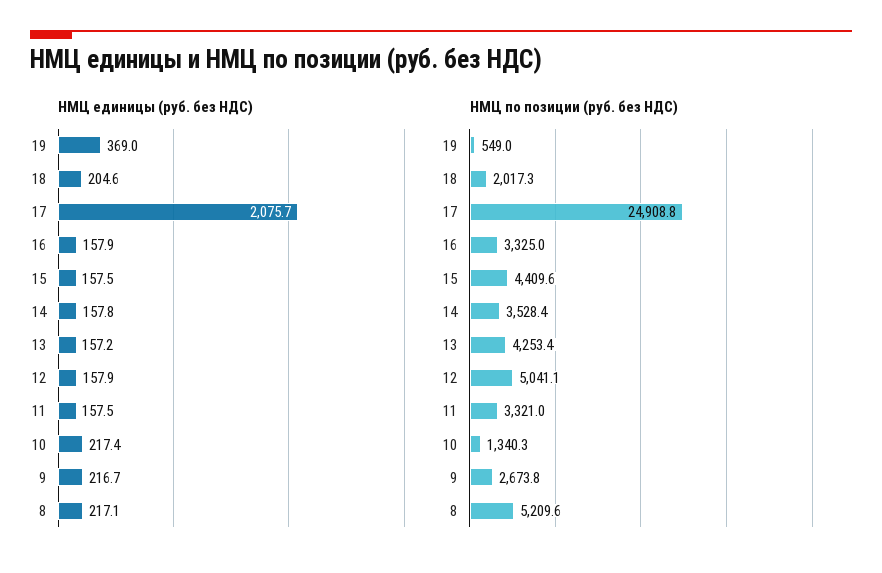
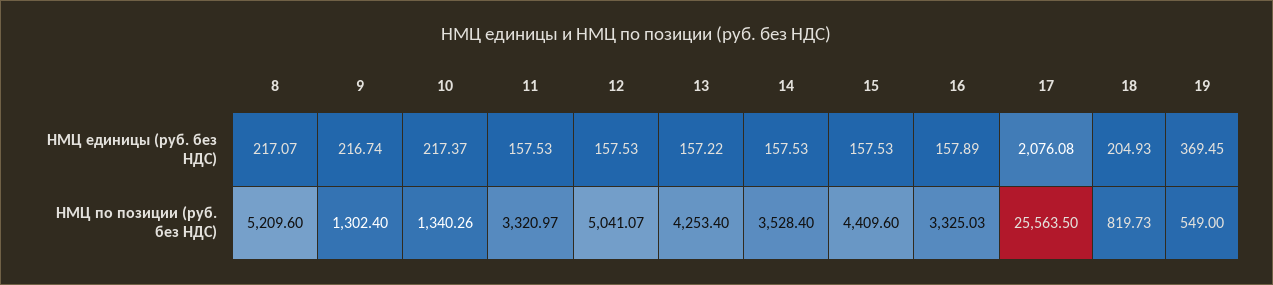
  {
    "НМЦ единицы (руб. без НДС)": {
-     "19": 369,
+     "19": 369.45,
-     "18": 204.6,
+     "18": 204.93,
-     "17": 2075.7,
+     "17": 2076.08,
      "16": 157.89,
      "15": 157.53,
-     "14": 157.8,
+     "14": 157.53,
      "13": 157.22,
-     "12": 157.9,
+     "12": 157.53,
      "11": 157.53,
      "10": 217.37,
      "9": 216.74,
      "8": 217.07
    },
    "НМЦ по позиции (руб. без НДС)": {
      "19": 549,
-     "18": 2017.3,
+     "18": 819.73,
-     "17": 24908.8,
+     "17": 25563.5,
      "16": 3325.03,
      "15": 4409.6,
      "14": 3528.4,
      "13": 4253.4,
      "12": 5041.07,
      "11": 3320.97,
      "10": 1340.26,
-     "9": 2673.8,
+     "9": 1302.4,
      "8": 5209.6
    }
  }

